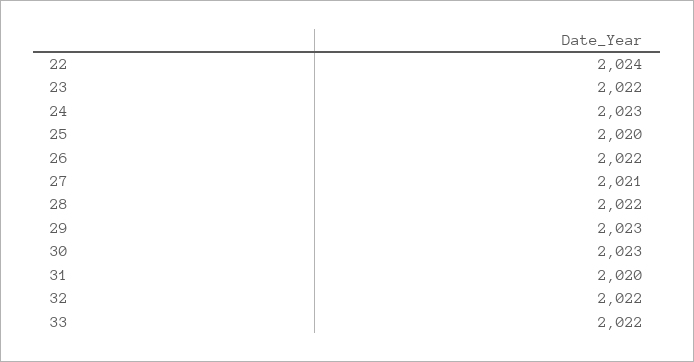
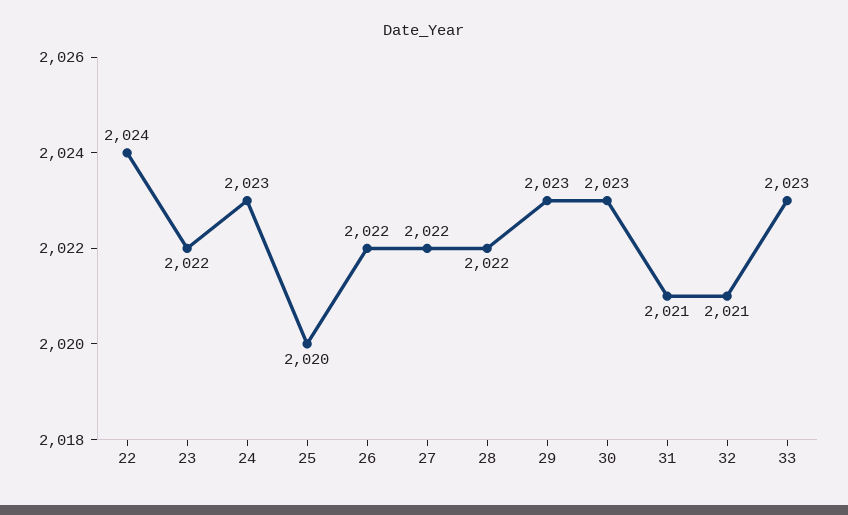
  {
    "22": 2024,
    "23": 2022,
    "24": 2023,
    "25": 2020,
    "26": 2022,
-   "27": 2021,
+   "27": 2022,
    "28": 2022,
    "29": 2023,
    "30": 2023,
-   "31": 2020,
+   "31": 2021,
-   "32": 2022,
+   "32": 2021,
-   "33": 2022
+   "33": 2023
  }

